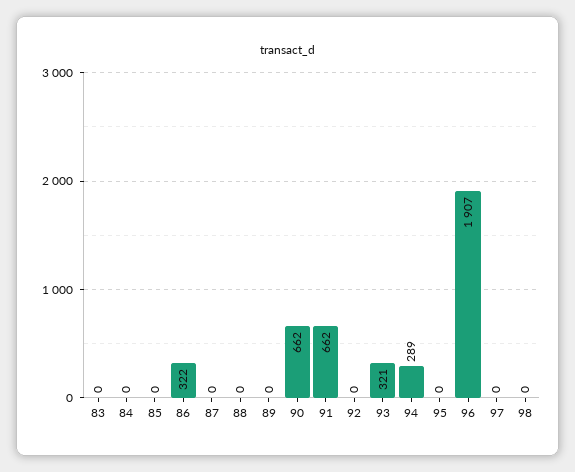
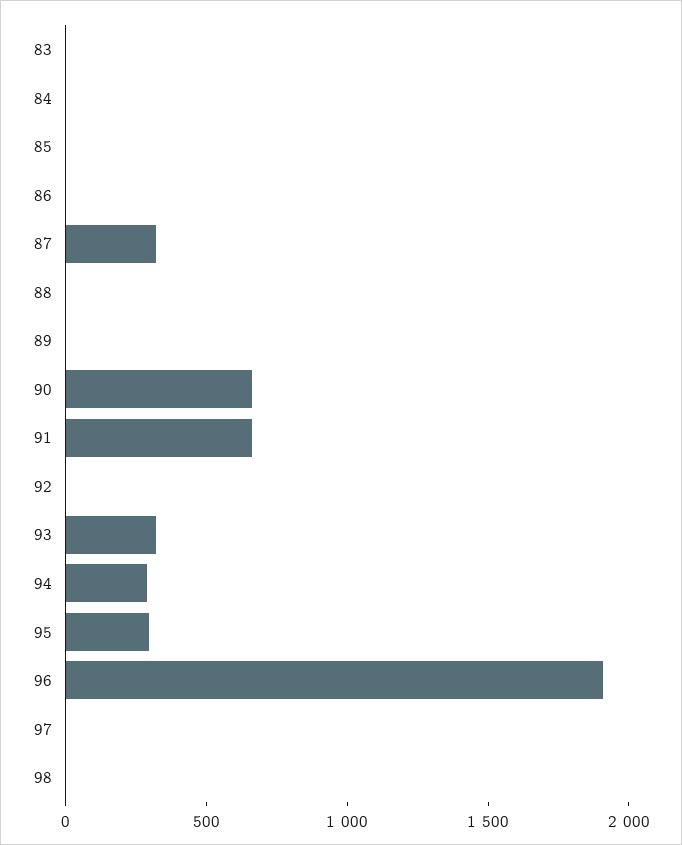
  {
    "83": 0,
    "84": 0,
    "85": 0,
-   "86": 322,
+   "86": 0,
-   "87": 0,
+   "87": 300,
    "88": 0,
    "89": 0,
    "90": 662,
    "91": 662,
    "92": 0,
    "93": 321,
    "94": 289,
-   "95": 0,
+   "95": 300,
    "96": 1907,
    "97": 0,
    "98": 0
  }

